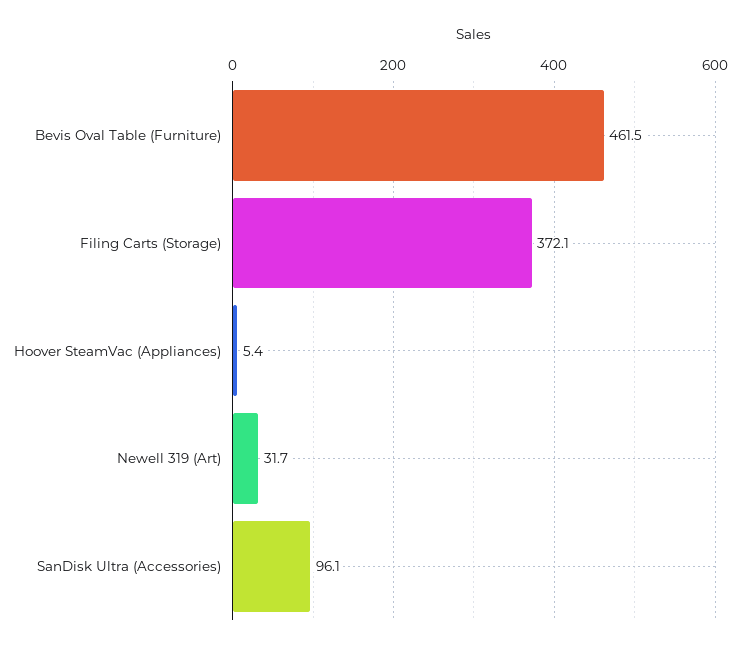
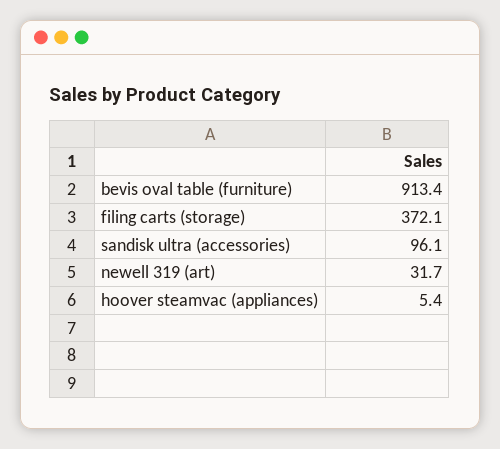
  {
-   "Bevis Oval Table (Furniture)": 461.5,
+   "Bevis Oval Table (Furniture)": 913.4,
    "Filing Carts (Storage)": 372.1,
    "Hoover SteamVac (Appliances)": 5.4,
    "Newell 319 (Art)": 31.7,
    "SanDisk Ultra (Accessories)": 96.1
  }

